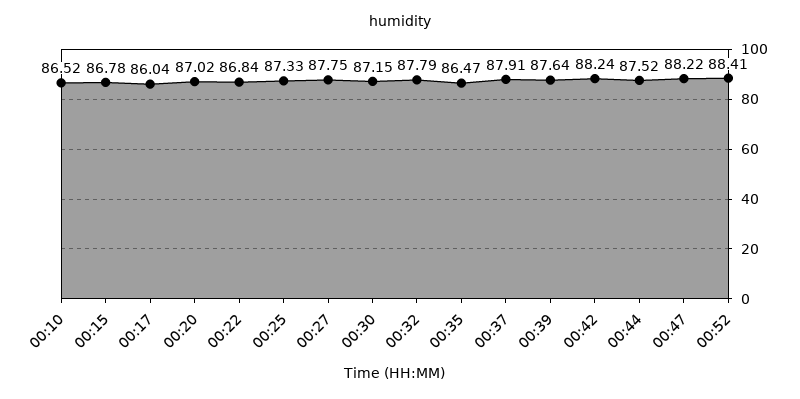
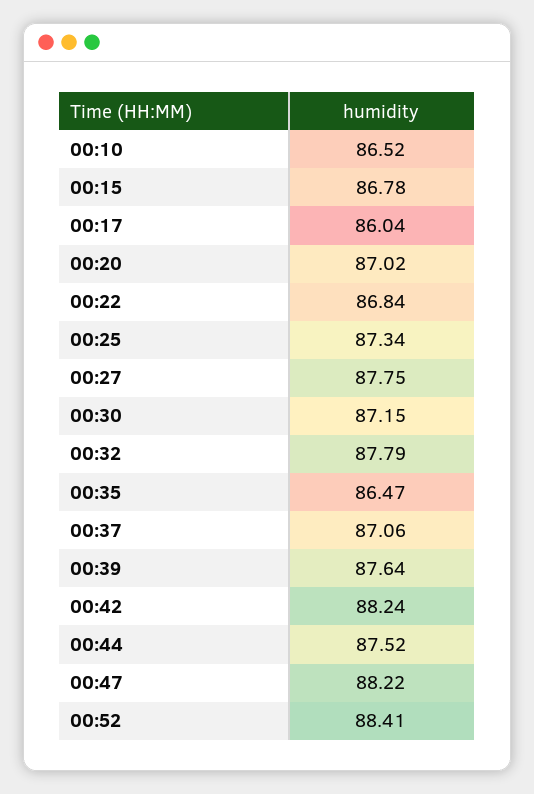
  {
    "00:10": 86.52,
    "00:15": 86.78,
    "00:17": 86.04,
    "00:20": 87.02,
    "00:22": 86.84,
-   "00:25": 87.33,
+   "00:25": 87.34,
    "00:27": 87.75,
    "00:30": 87.15,
    "00:32": 87.79,
    "00:35": 86.47,
-   "00:37": 87.91,
+   "00:37": 87.06,
    "00:39": 87.64,
    "00:42": 88.24,
    "00:44": 87.52,
    "00:47": 88.22,
    "00:52": 88.41
  }

